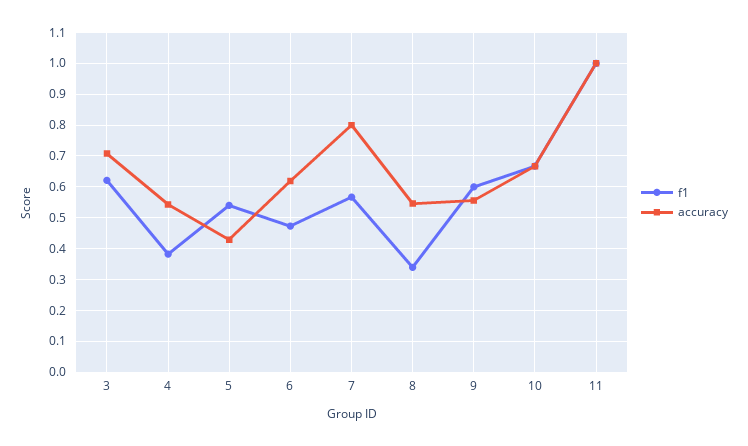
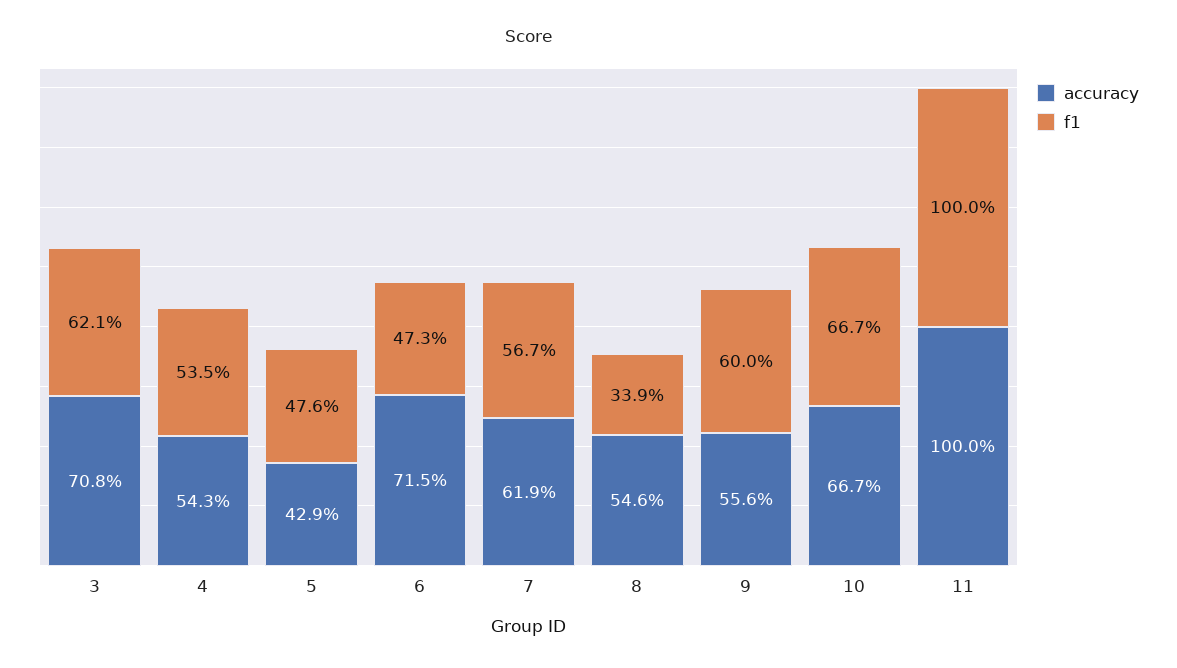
  {
    "f1": {
      "3": 0.621,
-     "4": 0.38,
+     "4": 0.535,
-     "5": 0.54,
+     "5": 0.476,
      "6": 0.473,
      "7": 0.567,
      "8": 0.339,
      "9": 0.6,
      "10": 0.667,
      "11": 1
    },
    "accuracy": {
      "3": 0.708,
      "4": 0.543,
      "5": 0.429,
-     "6": 0.62,
+     "6": 0.715,
-     "7": 0.8,
+     "7": 0.619,
      "8": 0.546,
      "9": 0.556,
      "10": 0.667,
      "11": 1
    }
  }

